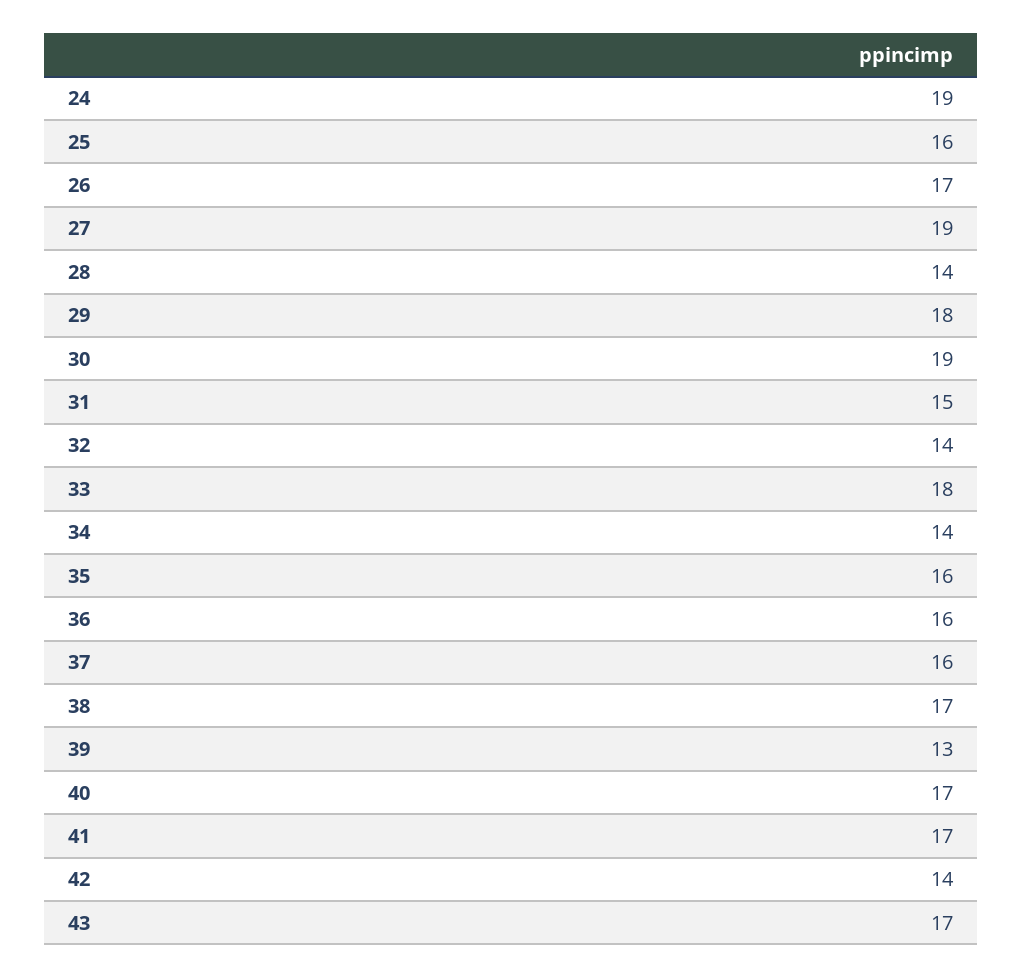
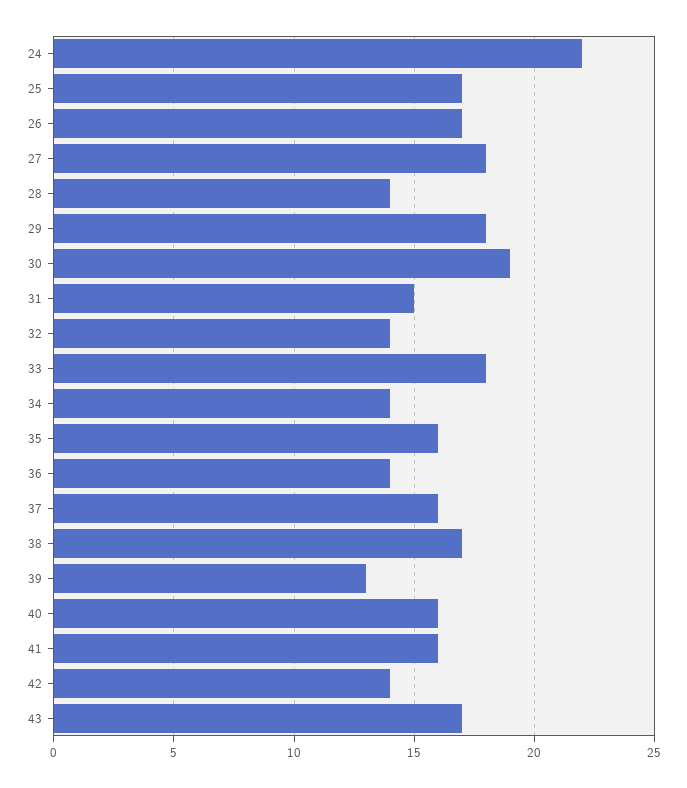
  {
-   "24": 19,
+   "24": 22,
-   "25": 16,
+   "25": 17,
    "26": 17,
-   "27": 19,
+   "27": 18,
    "28": 14,
    "29": 18,
    "30": 19,
    "31": 15,
    "32": 14,
    "33": 18,
    "34": 14,
    "35": 16,
-   "36": 16,
+   "36": 14,
    "37": 16,
    "38": 17,
    "39": 13,
-   "40": 17,
+   "40": 16,
-   "41": 17,
+   "41": 16,
    "42": 14,
    "43": 17
  }

